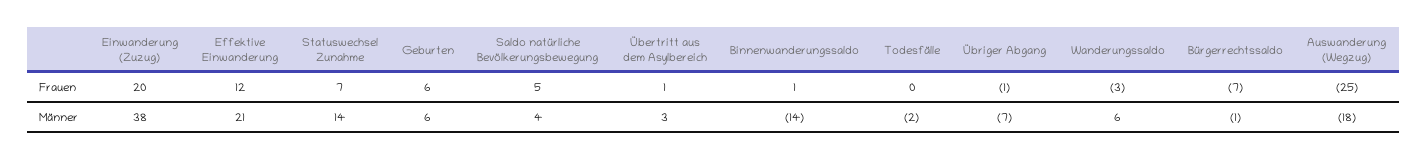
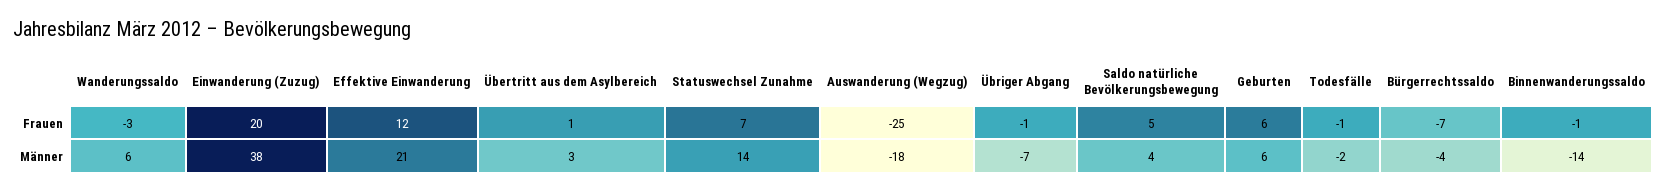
  {
    "Einwanderung (Zuzug)": {
      "Frauen": 20,
      "Männer": 38
    },
    "Effektive Einwanderung": {
      "Frauen": 12,
      "Männer": 21
    },
    "Statuswechsel Zunahme": {
      "Frauen": 7,
      "Männer": 14
    },
    "Geburten": {
      "Frauen": 6,
      "Männer": 6
    },
    "Saldo natürliche Bevölkerungsbewegung": {
      "Frauen": 5,
      "Männer": 4
    },
    "Übertritt aus dem Asylbereich": {
      "Frauen": 1,
      "Männer": 3
    },
    "Binnenwanderungssaldo": {
-     "Frauen": 1,
+     "Frauen": -1,
      "Männer": -14
    },
    "Todesfälle": {
-     "Frauen": 0,
+     "Frauen": -1,
      "Männer": -2
    },
    "Übriger Abgang": {
      "Frauen": -1,
      "Männer": -7
    },
    "Wanderungssaldo": {
      "Frauen": -3,
      "Männer": 6
    },
    "Bürgerrechtssaldo": {
      "Frauen": -7,
-     "Männer": -1
+     "Männer": -4
    },
    "Auswanderung (Wegzug)": {
      "Frauen": -25,
      "Männer": -18
    }
  }

